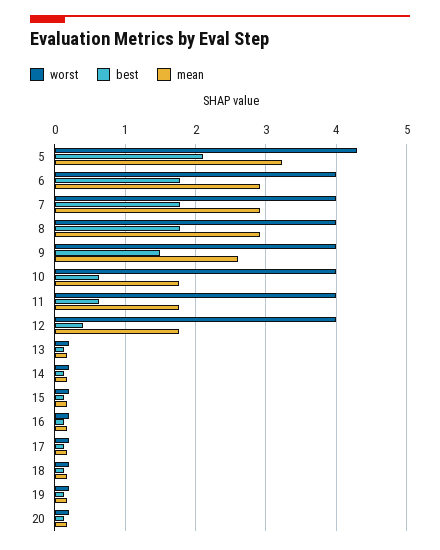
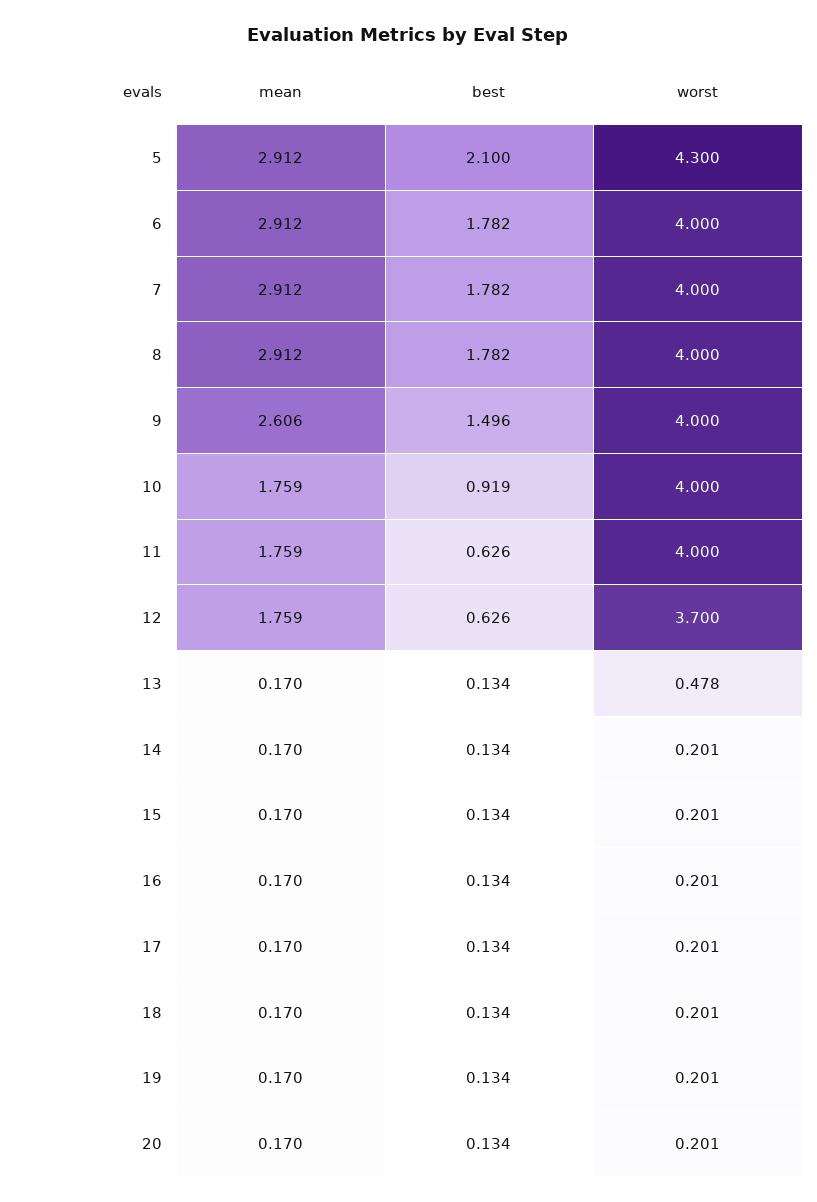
  {
    "worst": {
      "5": 4.3,
      "6": 4,
      "7": 4,
      "8": 4,
      "9": 4,
      "10": 4,
      "11": 4,
-     "12": 4,
+     "12": 3.7,
-     "13": 0.2,
+     "13": 0.478,
      "14": 0.201,
      "15": 0.201,
      "16": 0.201,
      "17": 0.201,
      "18": 0.201,
      "19": 0.201,
      "20": 0.201
    },
    "best": {
      "5": 2.1,
      "6": 1.782,
      "7": 1.782,
      "8": 1.782,
      "9": 1.496,
-     "10": 0.6,
+     "10": 0.919,
      "11": 0.626,
-     "12": 0.4,
+     "12": 0.626,
      "13": 0.134,
      "14": 0.134,
      "15": 0.134,
      "16": 0.134,
      "17": 0.134,
      "18": 0.134,
      "19": 0.134,
      "20": 0.134
    },
    "mean": {
-     "5": 3.2,
+     "5": 2.912,
      "6": 2.912,
      "7": 2.912,
      "8": 2.912,
      "9": 2.606,
      "10": 1.759,
      "11": 1.759,
      "12": 1.759,
      "13": 0.17,
      "14": 0.17,
      "15": 0.17,
      "16": 0.17,
      "17": 0.17,
      "18": 0.17,
      "19": 0.17,
      "20": 0.17
    }
  }

